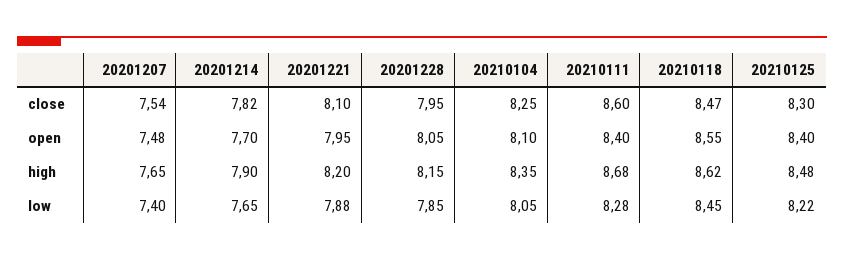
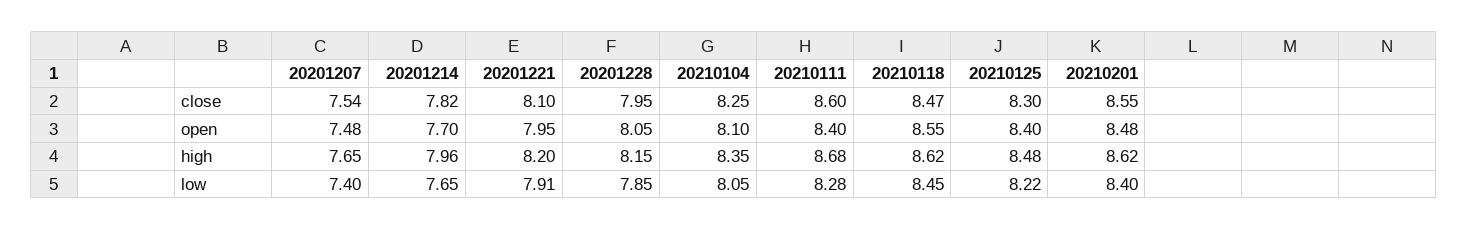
  {
    "20201207": {
      "close": 7.54,
      "open": 7.48,
      "high": 7.65,
      "low": 7.4
    },
    "20201214": {
      "close": 7.82,
      "open": 7.7,
-     "high": 7.9,
+     "high": 7.96,
      "low": 7.65
    },
    "20201221": {
      "close": 8.1,
      "open": 7.95,
      "high": 8.2,
-     "low": 7.88
+     "low": 7.91
    },
    "20201228": {
      "close": 7.95,
      "open": 8.05,
      "high": 8.15,
      "low": 7.85
    },
    "20210104": {
      "close": 8.25,
      "open": 8.1,
      "high": 8.35,
      "low": 8.05
    },
    "20210111": {
      "close": 8.6,
      "open": 8.4,
      "high": 8.68,
      "low": 8.28
    },
    "20210118": {
      "close": 8.47,
      "open": 8.55,
      "high": 8.62,
      "low": 8.45
    },
    "20210125": {
      "close": 8.3,
      "open": 8.4,
      "high": 8.48,
      "low": 8.22
-   }
+   },
+   "20210201": {
+     "close": 8.55,
+     "open": 8.48,
+     "high": 8.62,
+     "low": 8.4
+   }
  }

